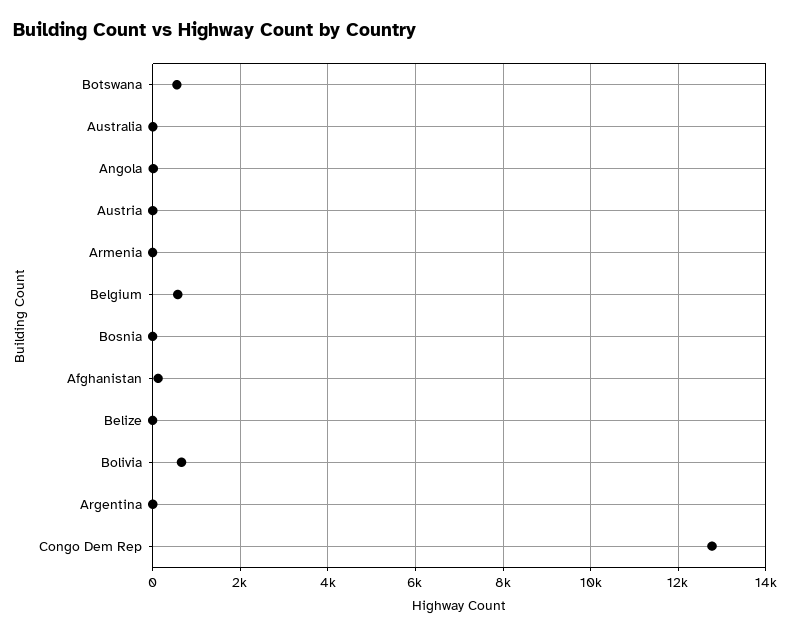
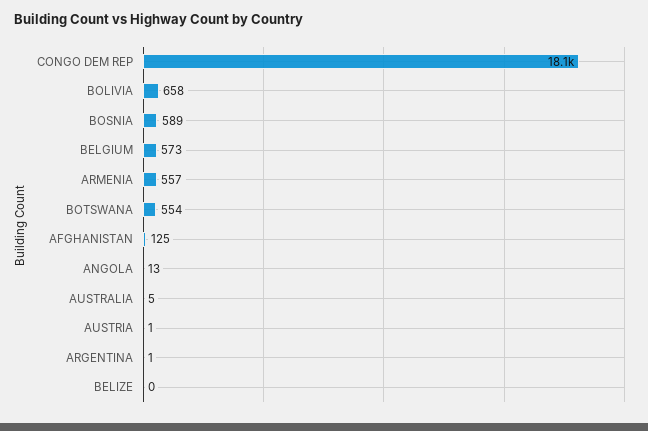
  {
    "Botswana": 554,
    "Australia": 5,
    "Angola": 13,
    "Austria": 1,
-   "Armenia": 0,
+   "Armenia": 557,
    "Belgium": 573,
-   "Bosnia": 0,
+   "Bosnia": 589,
    "Afghanistan": 125,
    "Belize": 0,
    "Bolivia": 658,
    "Argentina": 1,
-   "Congo Dem Rep": 12800
+   "Congo Dem Rep": 18100
  }

